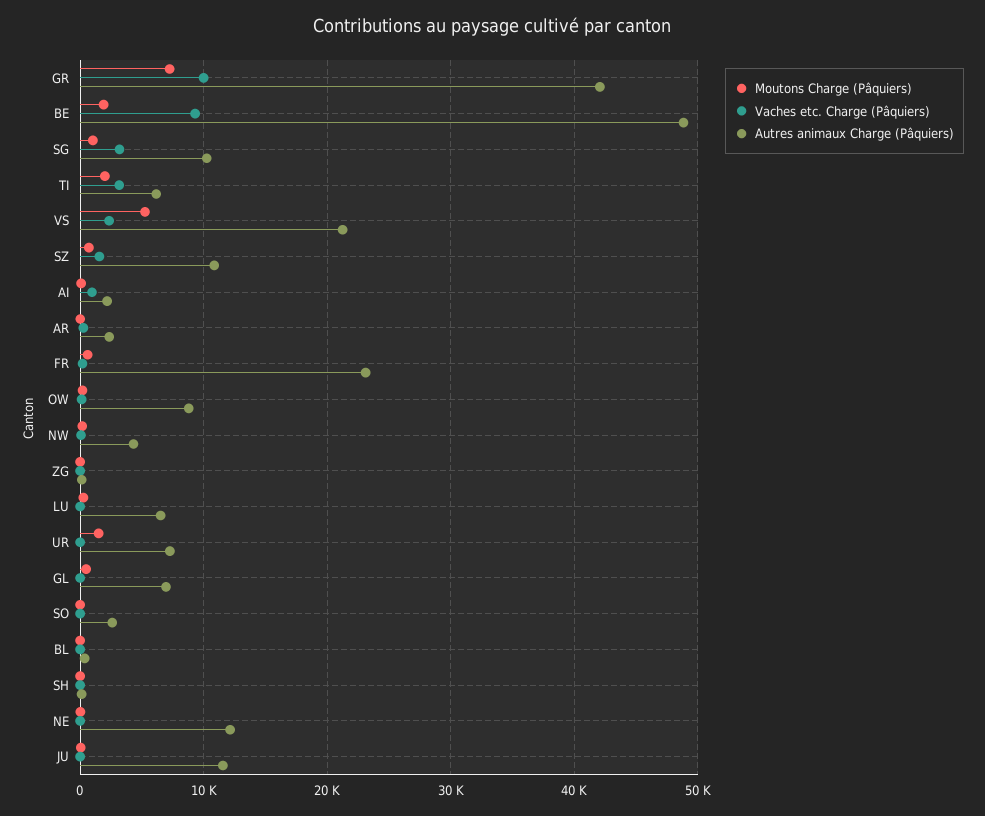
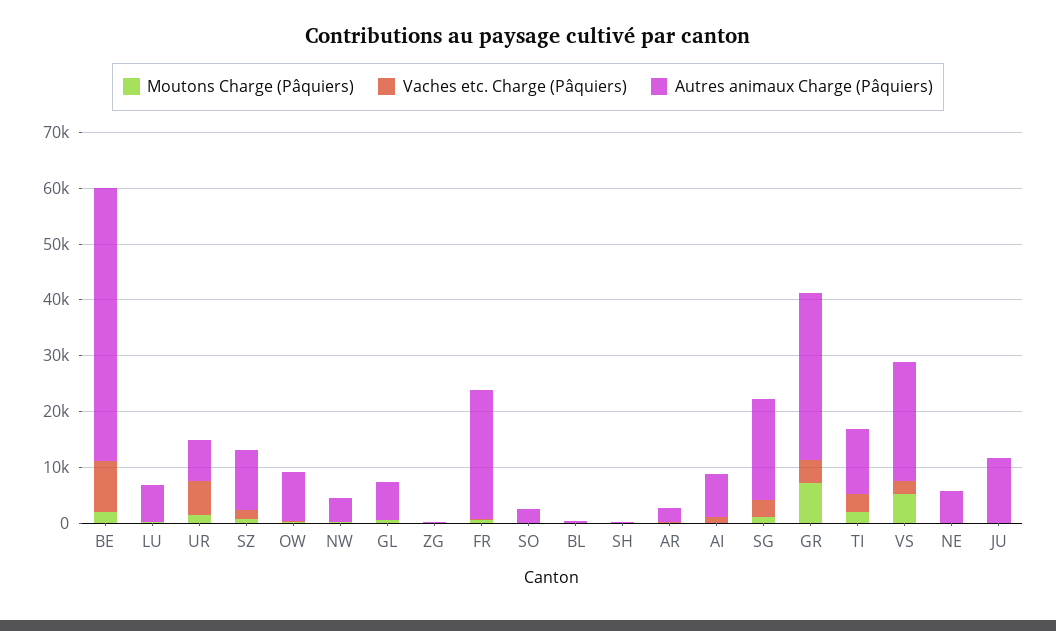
  {
    "Moutons Charge (Pâquiers)": {
      "GR": 7000,
      "BE": 2000,
      "SG": 1000,
      "TI": 2000,
      "VS": 5000,
      "SZ": 1000,
      "AI": 0,
      "AR": 0,
      "FR": 1000,
      "OW": 0,
      "NW": 0,
      "ZG": 0,
      "LU": 0,
      "UR": 2000,
      "GL": 0,
      "SO": 0,
      "BL": 0,
      "SH": 0,
      "NE": 0,
      "JU": 0
    },
    "Vaches etc. Charge (Pâquiers)": {
-     "GR": 10000,
+     "GR": 4000,
      "BE": 9000,
      "SG": 3000,
      "TI": 3000,
      "VS": 2000,
      "SZ": 2000,
      "AI": 1000,
      "AR": 0,
      "FR": 0,
      "OW": 0,
      "NW": 0,
      "ZG": 0,
      "LU": 0,
-     "UR": 0,
+     "UR": 6000,
      "GL": 0,
      "SO": 0,
      "BL": 0,
      "SH": 0,
      "NE": 0,
      "JU": 0
    },
    "Autres animaux Charge (Pâquiers)": {
-     "GR": 42000,
+     "GR": 30000,
      "BE": 49000,
-     "SG": 10000,
+     "SG": 18000,
-     "TI": 6000,
+     "TI": 12000,
      "VS": 21000,
      "SZ": 11000,
-     "AI": 2000,
+     "AI": 8000,
      "AR": 2000,
      "FR": 23000,
      "OW": 9000,
      "NW": 4000,
      "ZG": 0,
      "LU": 7000,
      "UR": 7000,
      "GL": 7000,
      "SO": 3000,
      "BL": 0,
      "SH": 0,
-     "NE": 12000,
+     "NE": 6000,
      "JU": 12000
    }
  }

